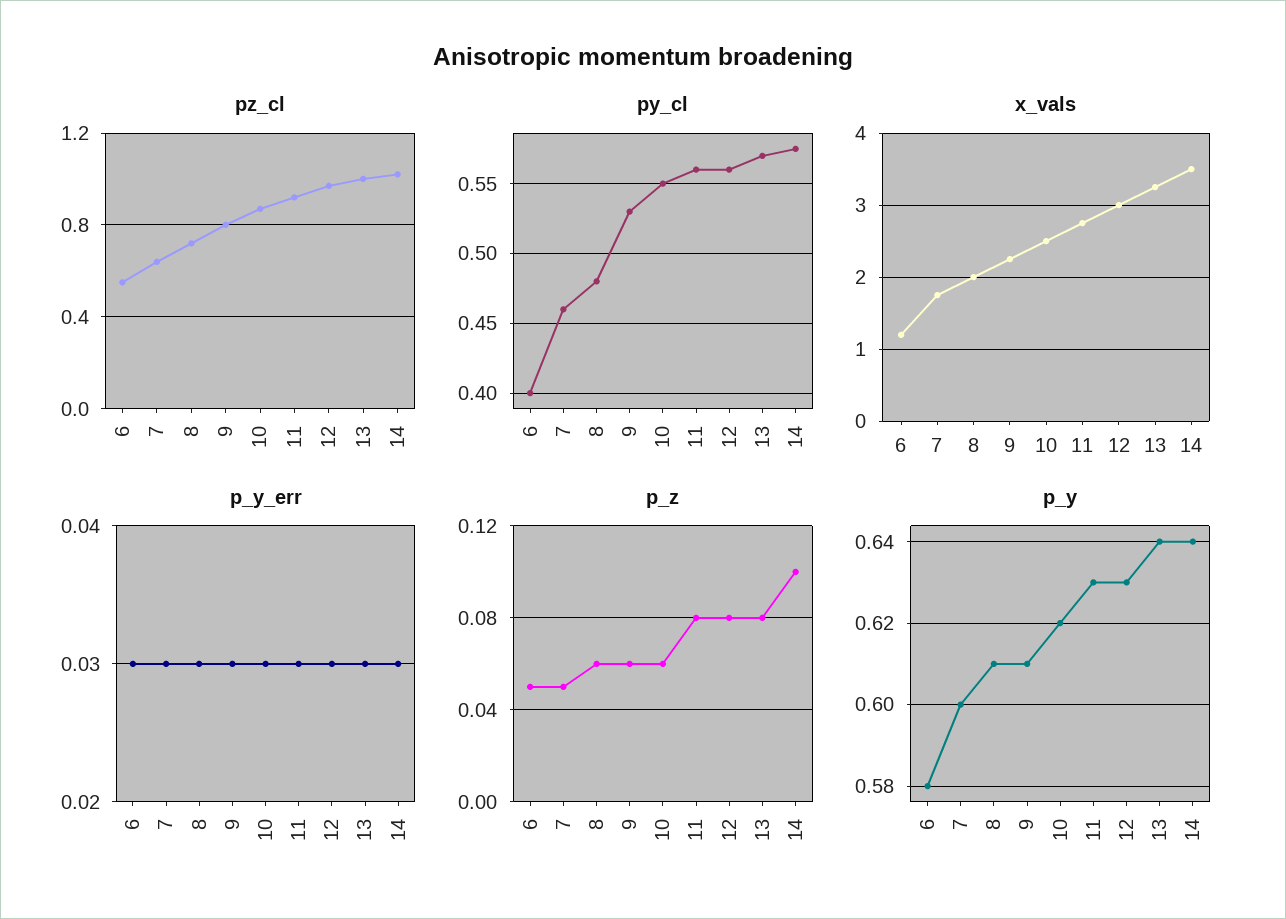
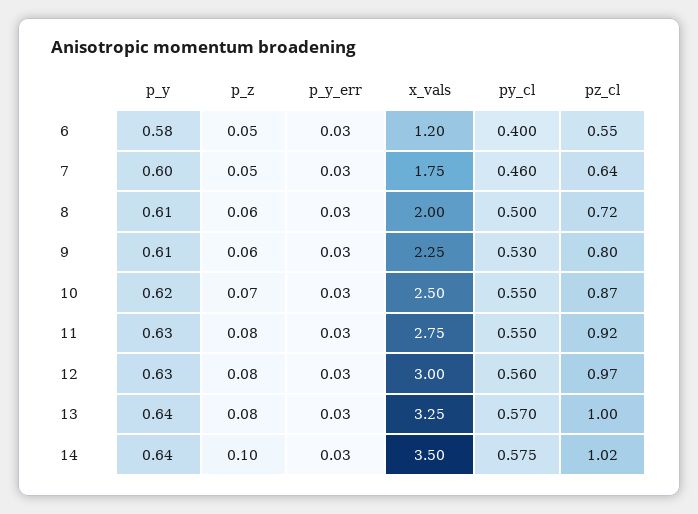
  {
    "pz_cl": {
      "6": 0.55,
      "7": 0.64,
      "8": 0.72,
      "9": 0.8,
      "10": 0.87,
      "11": 0.92,
      "12": 0.97,
      "13": 1,
      "14": 1.02
    },
    "py_cl": {
      "6": 0.4,
      "7": 0.46,
-     "8": 0.48,
+     "8": 0.5,
      "9": 0.53,
      "10": 0.55,
-     "11": 0.56,
+     "11": 0.55,
      "12": 0.56,
      "13": 0.57,
      "14": 0.575
    },
    "x_vals": {
      "6": 1.2,
      "7": 1.75,
      "8": 2,
      "9": 2.25,
      "10": 2.5,
      "11": 2.75,
      "12": 3,
      "13": 3.25,
      "14": 3.5
    },
    "p_y_err": {
      "6": 0.03,
      "7": 0.03,
      "8": 0.03,
      "9": 0.03,
      "10": 0.03,
      "11": 0.03,
      "12": 0.03,
      "13": 0.03,
      "14": 0.03
    },
    "p_z": {
      "6": 0.05,
      "7": 0.05,
      "8": 0.06,
      "9": 0.06,
-     "10": 0.06,
+     "10": 0.07,
      "11": 0.08,
      "12": 0.08,
      "13": 0.08,
      "14": 0.1
    },
    "p_y": {
      "6": 0.58,
      "7": 0.6,
      "8": 0.61,
      "9": 0.61,
      "10": 0.62,
      "11": 0.63,
      "12": 0.63,
      "13": 0.64,
      "14": 0.64
    }
  }

